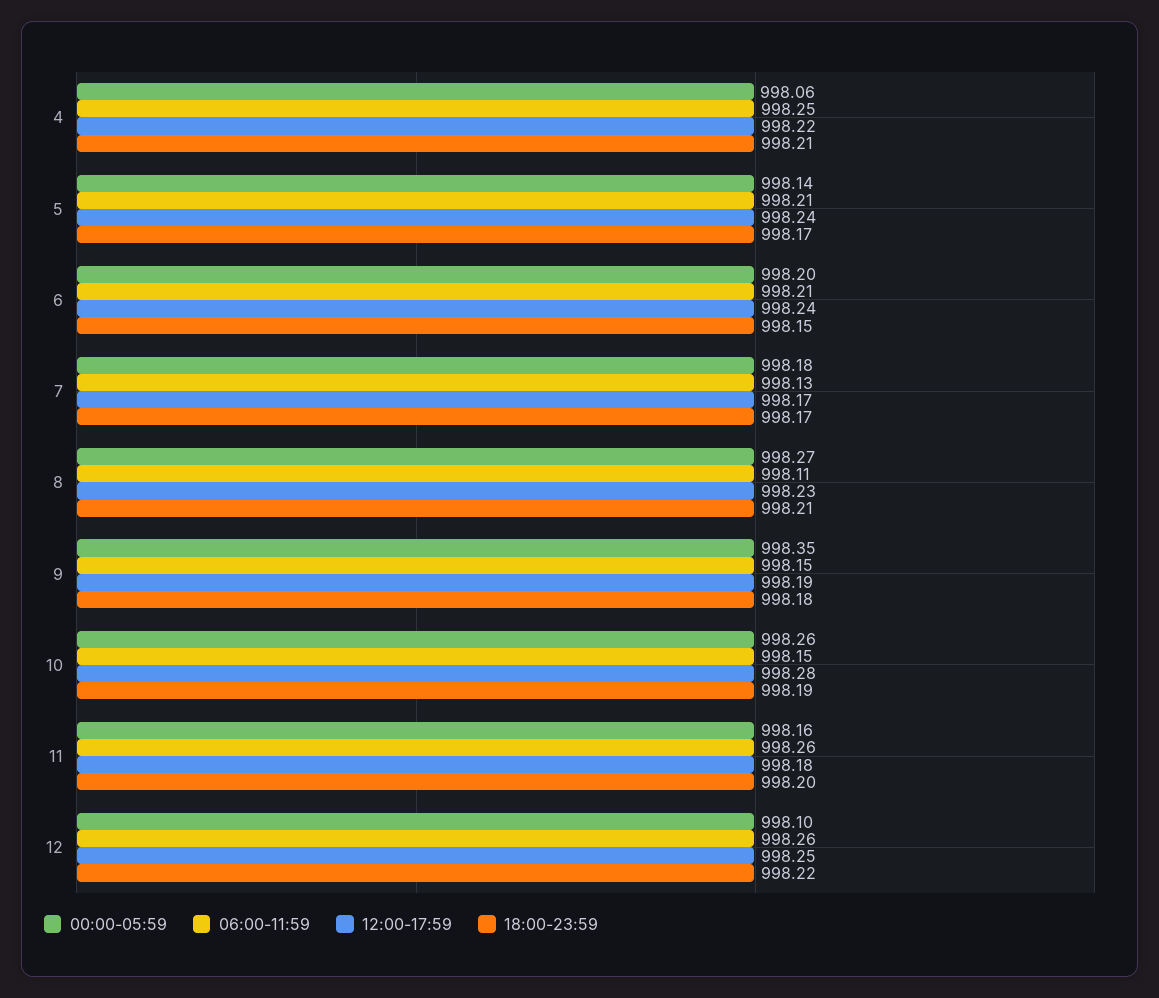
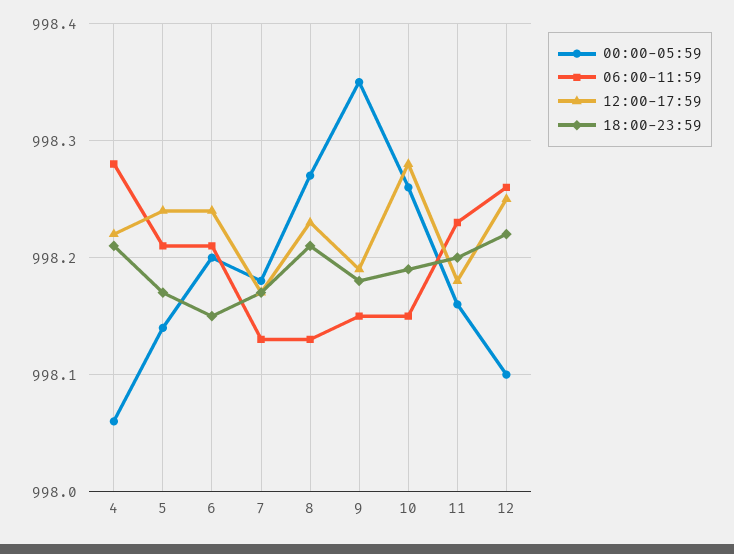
  {
    "00:00-05:59": {
      "4": 998.06,
      "5": 998.14,
      "6": 998.2,
      "7": 998.18,
      "8": 998.27,
      "9": 998.35,
      "10": 998.26,
      "11": 998.16,
      "12": 998.1
    },
    "06:00-11:59": {
-     "4": 998.25,
+     "4": 998.28,
      "5": 998.21,
      "6": 998.21,
      "7": 998.13,
-     "8": 998.11,
+     "8": 998.13,
      "9": 998.15,
      "10": 998.15,
-     "11": 998.26,
+     "11": 998.23,
      "12": 998.26
    },
    "12:00-17:59": {
      "4": 998.22,
      "5": 998.24,
      "6": 998.24,
      "7": 998.17,
      "8": 998.23,
      "9": 998.19,
      "10": 998.28,
      "11": 998.18,
      "12": 998.25
    },
    "18:00-23:59": {
      "4": 998.21,
      "5": 998.17,
      "6": 998.15,
      "7": 998.17,
      "8": 998.21,
      "9": 998.18,
      "10": 998.19,
      "11": 998.2,
      "12": 998.22
    }
  }

